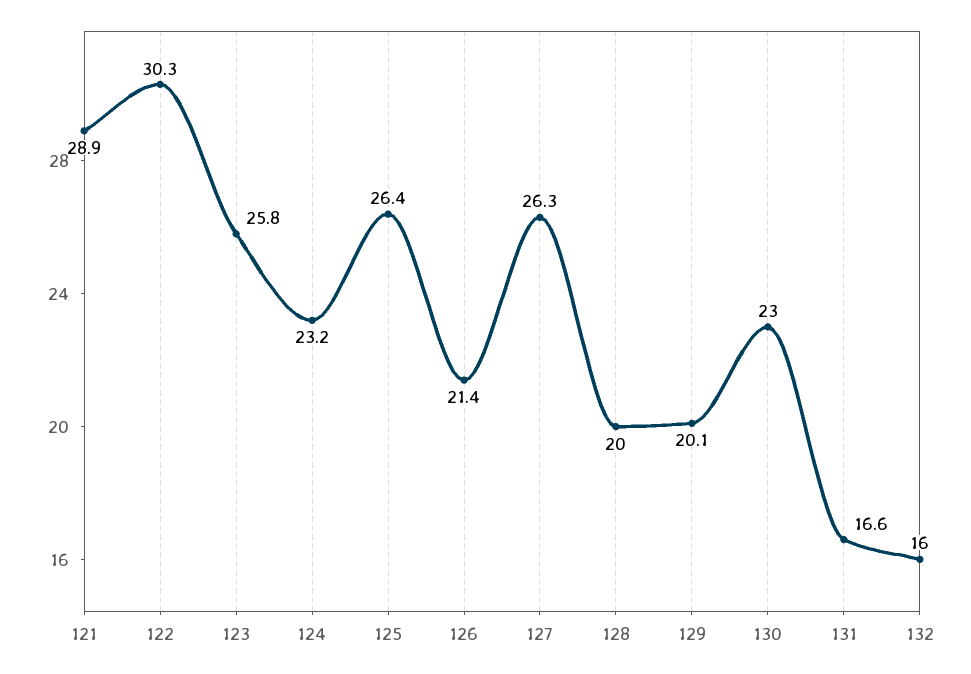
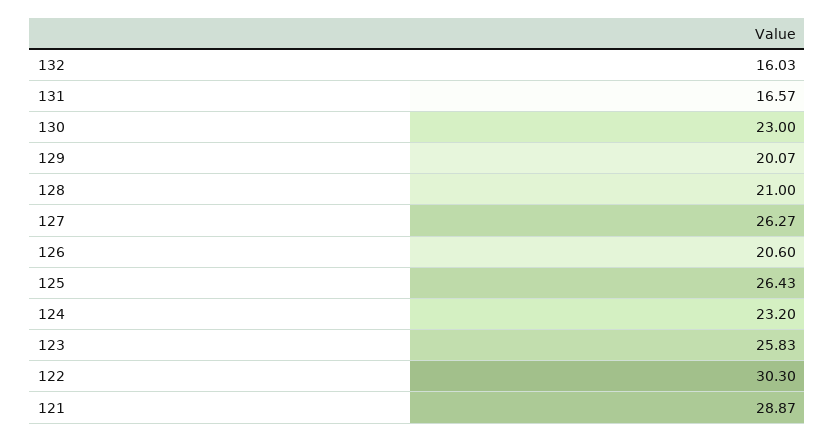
  {
    "121": 28.87,
    "122": 30.3,
    "123": 25.83,
    "124": 23.2,
    "125": 26.43,
-   "126": 21.4,
+   "126": 20.6,
    "127": 26.27,
-   "128": 20,
+   "128": 21,
    "129": 20.07,
    "130": 23,
    "131": 16.57,
    "132": 16.03
  }

